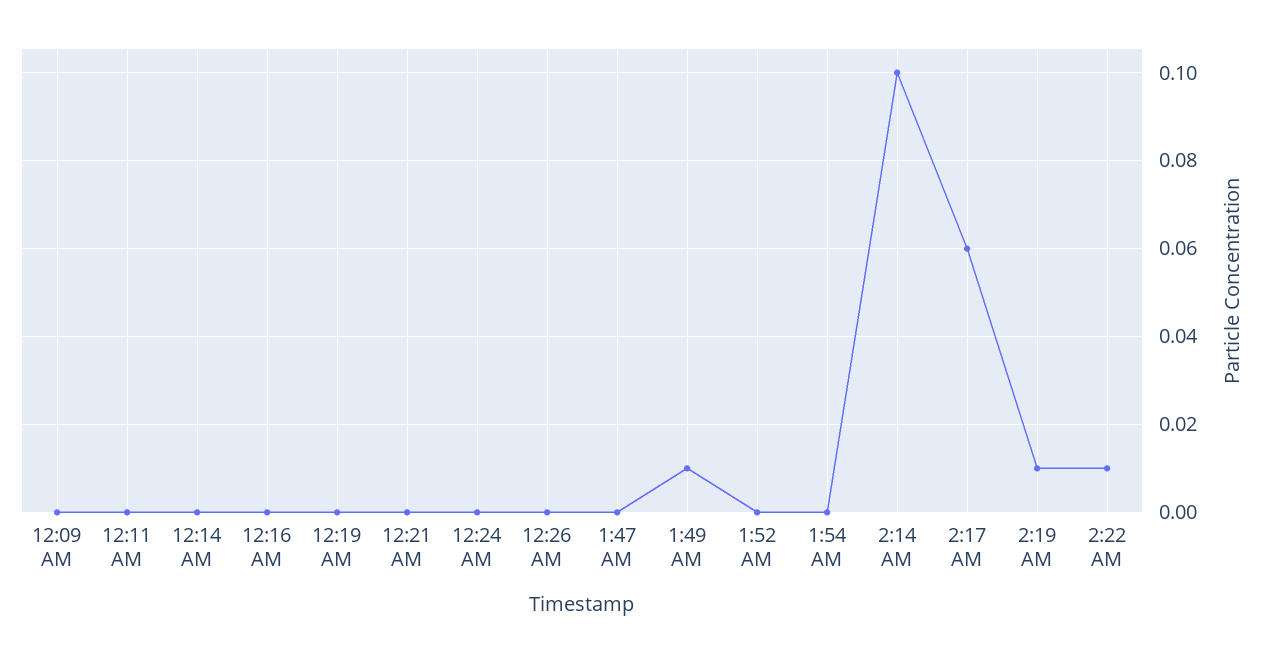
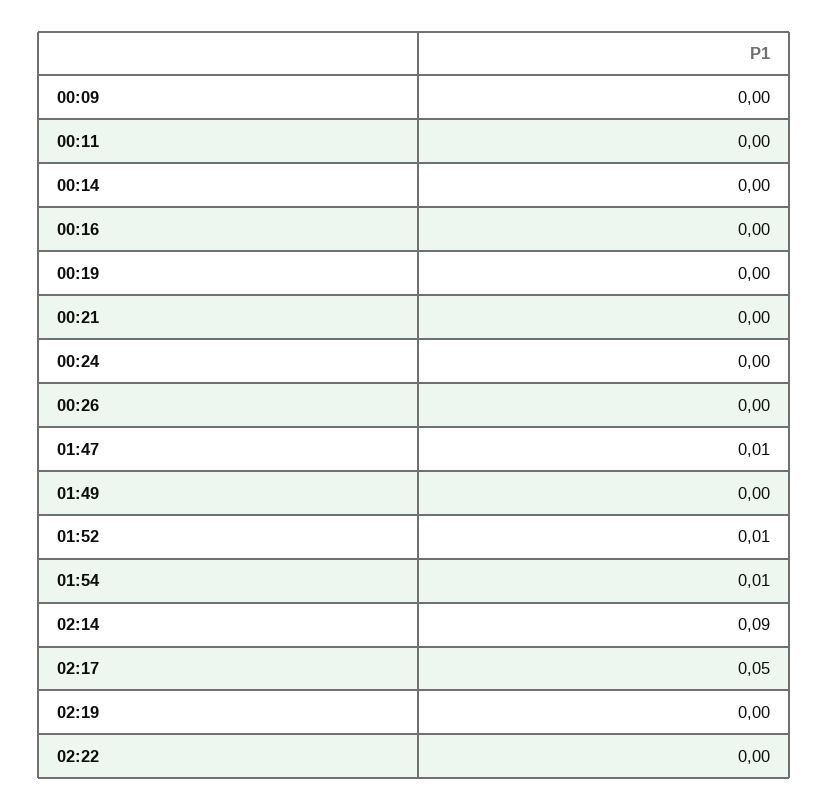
  {
    "12:09 AM": 0,
    "12:11 AM": 0,
    "12:14 AM": 0,
    "12:16 AM": 0,
    "12:19 AM": 0,
    "12:21 AM": 0,
    "12:24 AM": 0,
    "12:26 AM": 0,
-   "1:47 AM": 0,
+   "1:47 AM": 0.01,
-   "1:49 AM": 0.01,
+   "1:49 AM": 0,
-   "1:52 AM": 0,
+   "1:52 AM": 0.01,
-   "1:54 AM": 0,
+   "1:54 AM": 0.01,
-   "2:14 AM": 0.1,
+   "2:14 AM": 0.09,
-   "2:17 AM": 0.06,
+   "2:17 AM": 0.05,
-   "2:19 AM": 0.01,
+   "2:19 AM": 0,
-   "2:22 AM": 0.01
+   "2:22 AM": 0
  }

